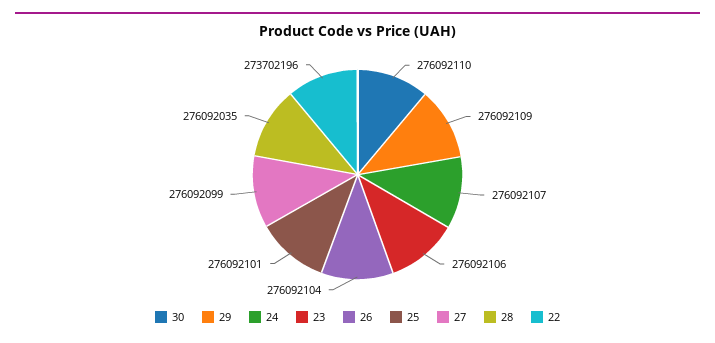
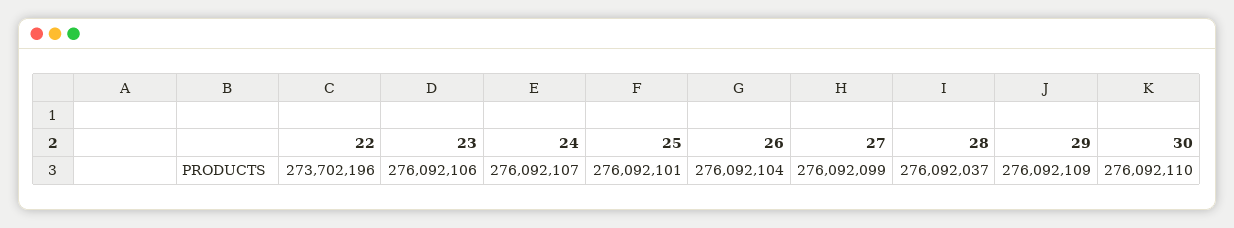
  {
    "30": 276092110,
    "29": 276092109,
    "24": 276092107,
    "23": 276092106,
    "26": 276092104,
    "25": 276092101,
    "27": 276092099,
-   "28": 276092035,
+   "28": 276092037,
    "22": 273702196
  }

